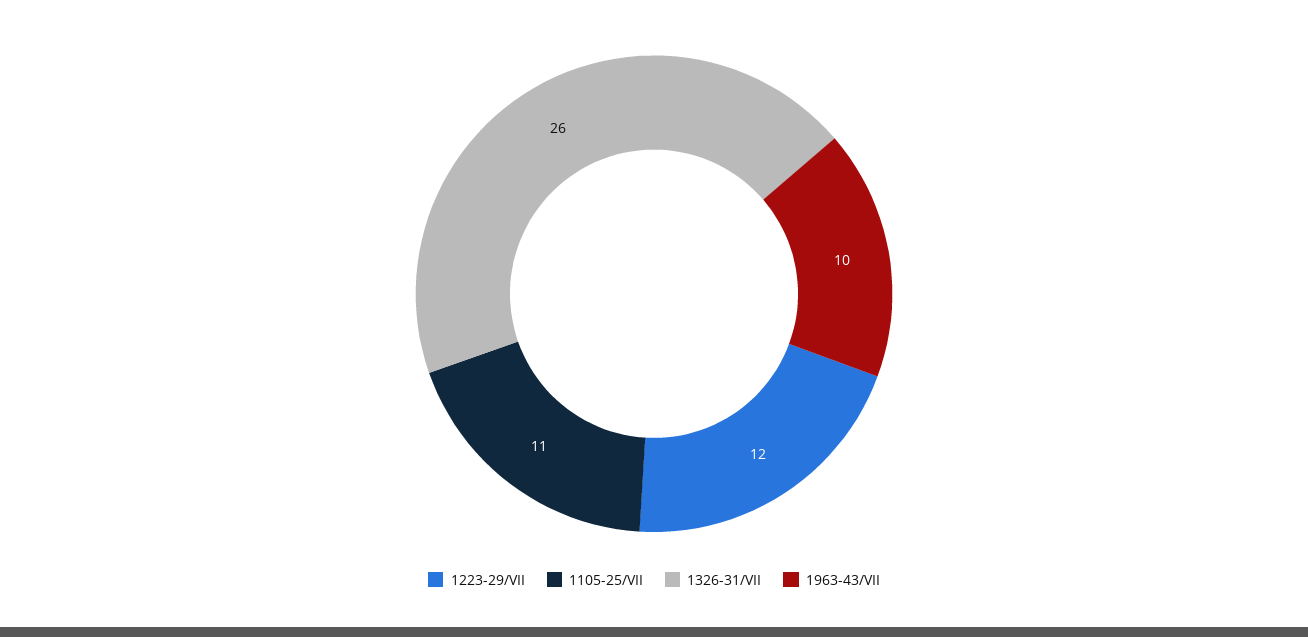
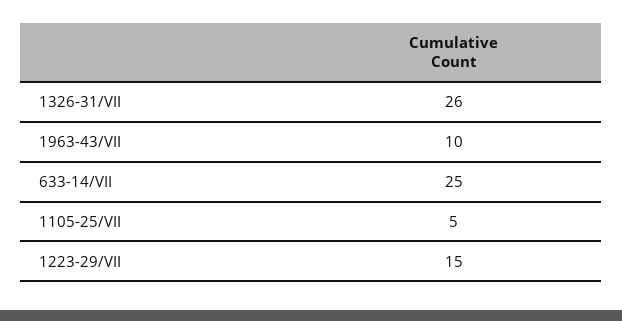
  {
-   "1223-29/VII": 12,
+   "1223-29/VII": 15,
-   "1105-25/VII": 11,
+   "1105-25/VII": 5,
    "1326-31/VII": 26,
-   "1963-43/VII": 10
+   "1963-43/VII": 10,
+   "633-14/VII": 25
  }

